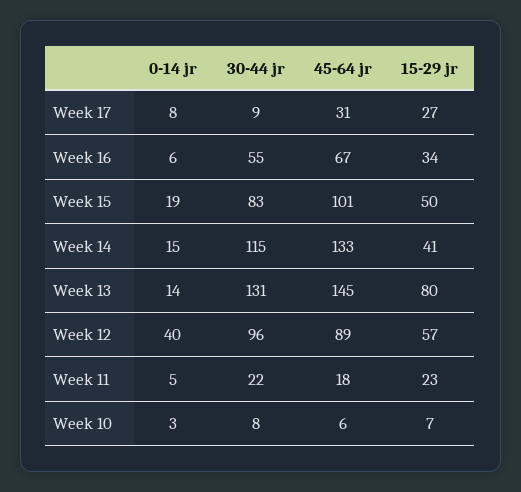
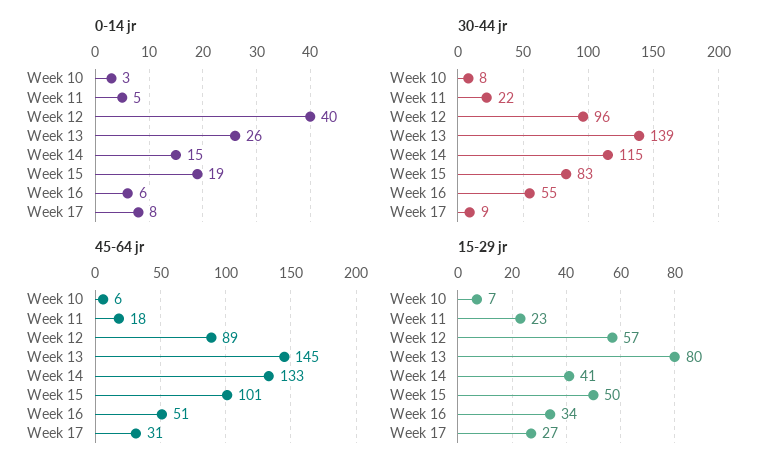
  {
    "0-14 jr": {
      "Week 17": 8,
      "Week 16": 6,
      "Week 15": 19,
      "Week 14": 15,
-     "Week 13": 14,
+     "Week 13": 26,
      "Week 12": 40,
      "Week 11": 5,
      "Week 10": 3
    },
    "30-44 jr": {
      "Week 17": 9,
      "Week 16": 55,
      "Week 15": 83,
      "Week 14": 115,
-     "Week 13": 131,
+     "Week 13": 139,
      "Week 12": 96,
      "Week 11": 22,
      "Week 10": 8
    },
    "45-64 jr": {
      "Week 17": 31,
-     "Week 16": 67,
+     "Week 16": 51,
      "Week 15": 101,
      "Week 14": 133,
      "Week 13": 145,
      "Week 12": 89,
      "Week 11": 18,
      "Week 10": 6
    },
    "15-29 jr": {
      "Week 17": 27,
      "Week 16": 34,
      "Week 15": 50,
      "Week 14": 41,
      "Week 13": 80,
      "Week 12": 57,
      "Week 11": 23,
      "Week 10": 7
    }
  }

